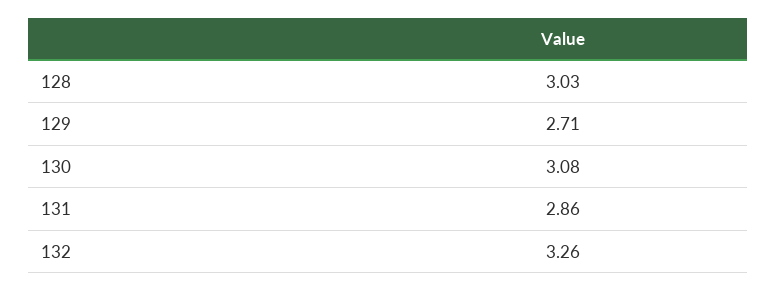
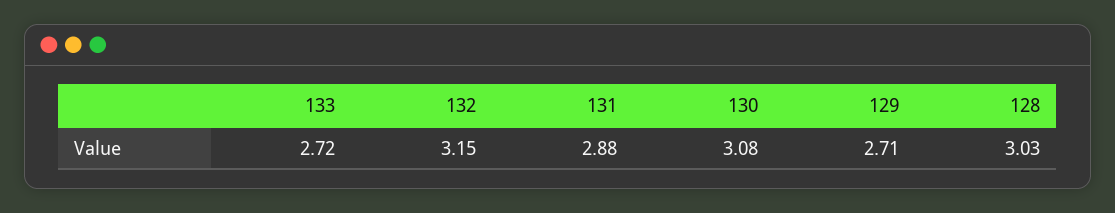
  {
    "128": 3.03,
    "129": 2.71,
    "130": 3.08,
-   "131": 2.86,
+   "131": 2.88,
-   "132": 3.26
+   "132": 3.15,
+   "133": 2.72
  }

